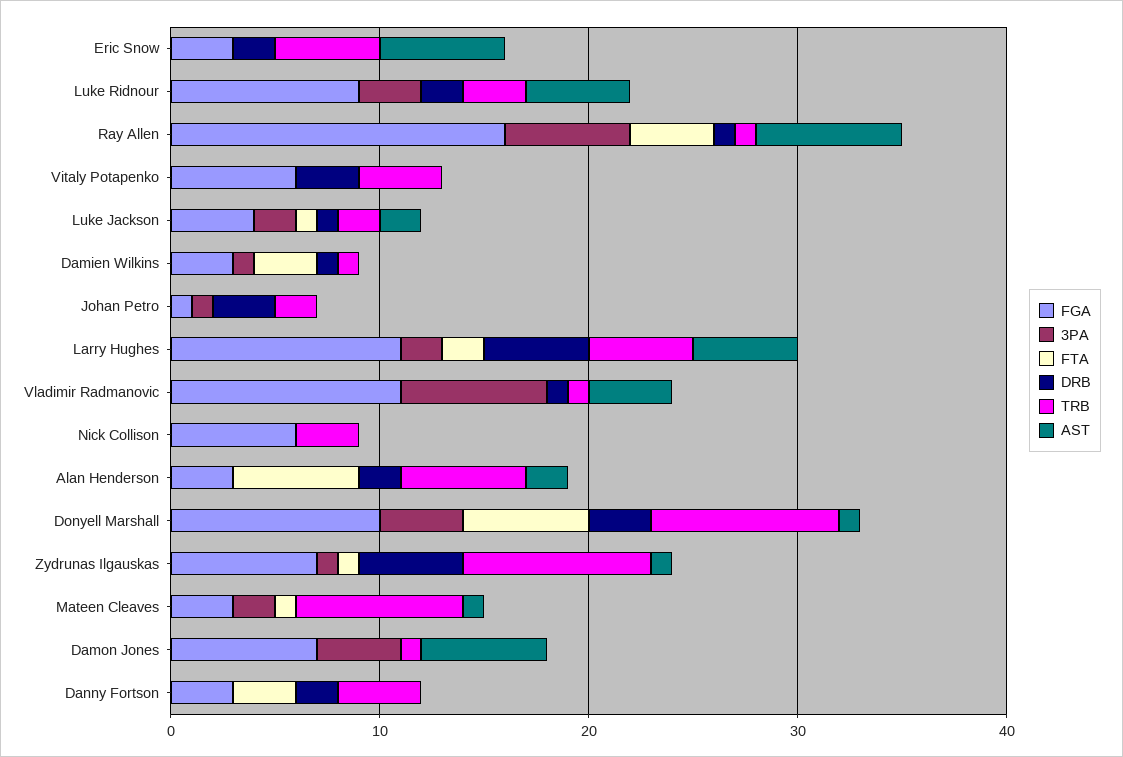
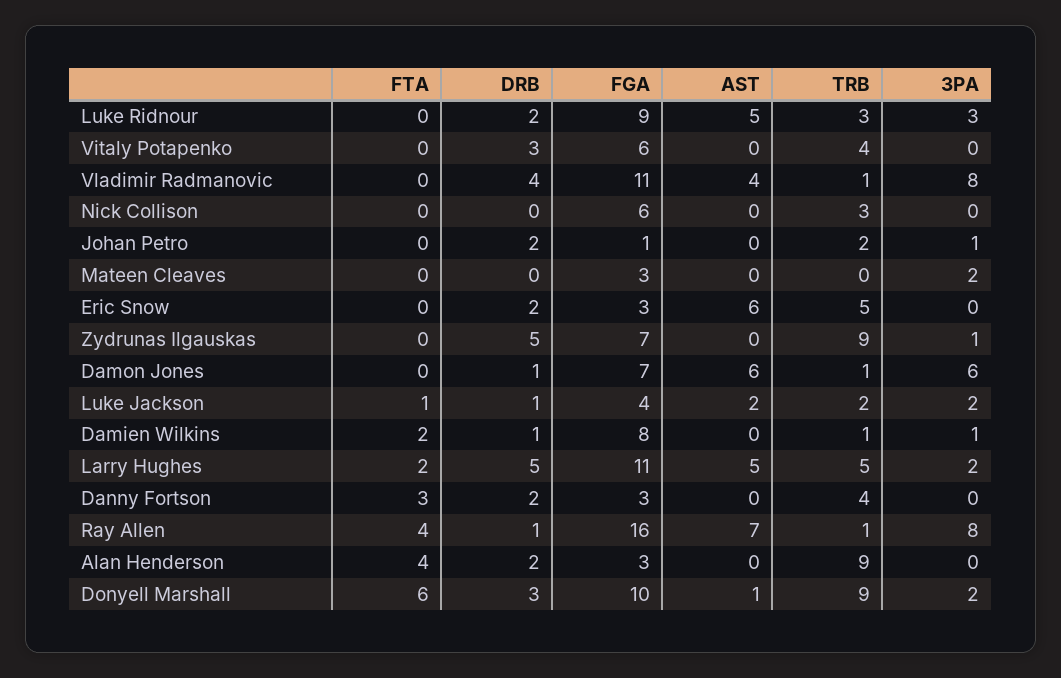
  {
    "FGA": {
      "Eric Snow": 3,
      "Luke Ridnour": 9,
      "Ray Allen": 16,
      "Vitaly Potapenko": 6,
      "Luke Jackson": 4,
-     "Damien Wilkins": 3,
+     "Damien Wilkins": 8,
      "Johan Petro": 1,
      "Larry Hughes": 11,
      "Vladimir Radmanovic": 11,
      "Nick Collison": 6,
      "Alan Henderson": 3,
      "Donyell Marshall": 10,
      "Zydrunas Ilgauskas": 7,
      "Mateen Cleaves": 3,
      "Damon Jones": 7,
      "Danny Fortson": 3
    },
    "3PA": {
      "Eric Snow": 0,
      "Luke Ridnour": 3,
-     "Ray Allen": 6,
+     "Ray Allen": 8,
      "Vitaly Potapenko": 0,
      "Luke Jackson": 2,
      "Damien Wilkins": 1,
      "Johan Petro": 1,
      "Larry Hughes": 2,
-     "Vladimir Radmanovic": 7,
+     "Vladimir Radmanovic": 8,
      "Nick Collison": 0,
      "Alan Henderson": 0,
-     "Donyell Marshall": 4,
+     "Donyell Marshall": 2,
      "Zydrunas Ilgauskas": 1,
      "Mateen Cleaves": 2,
-     "Damon Jones": 4,
+     "Damon Jones": 6,
      "Danny Fortson": 0
    },
    "FTA": {
      "Eric Snow": 0,
      "Luke Ridnour": 0,
      "Ray Allen": 4,
      "Vitaly Potapenko": 0,
      "Luke Jackson": 1,
-     "Damien Wilkins": 3,
+     "Damien Wilkins": 2,
      "Johan Petro": 0,
      "Larry Hughes": 2,
      "Vladimir Radmanovic": 0,
      "Nick Collison": 0,
-     "Alan Henderson": 6,
+     "Alan Henderson": 4,
      "Donyell Marshall": 6,
-     "Zydrunas Ilgauskas": 1,
+     "Zydrunas Ilgauskas": 0,
-     "Mateen Cleaves": 1,
+     "Mateen Cleaves": 0,
      "Damon Jones": 0,
      "Danny Fortson": 3
    },
    "DRB": {
      "Eric Snow": 2,
      "Luke Ridnour": 2,
      "Ray Allen": 1,
      "Vitaly Potapenko": 3,
      "Luke Jackson": 1,
      "Damien Wilkins": 1,
-     "Johan Petro": 3,
+     "Johan Petro": 2,
      "Larry Hughes": 5,
-     "Vladimir Radmanovic": 1,
+     "Vladimir Radmanovic": 4,
      "Nick Collison": 0,
      "Alan Henderson": 2,
      "Donyell Marshall": 3,
      "Zydrunas Ilgauskas": 5,
      "Mateen Cleaves": 0,
-     "Damon Jones": 0,
+     "Damon Jones": 1,
      "Danny Fortson": 2
    },
    "TRB": {
      "Eric Snow": 5,
      "Luke Ridnour": 3,
      "Ray Allen": 1,
      "Vitaly Potapenko": 4,
      "Luke Jackson": 2,
      "Damien Wilkins": 1,
      "Johan Petro": 2,
      "Larry Hughes": 5,
      "Vladimir Radmanovic": 1,
      "Nick Collison": 3,
-     "Alan Henderson": 6,
+     "Alan Henderson": 9,
      "Donyell Marshall": 9,
      "Zydrunas Ilgauskas": 9,
-     "Mateen Cleaves": 8,
+     "Mateen Cleaves": 0,
      "Damon Jones": 1,
      "Danny Fortson": 4
    },
    "AST": {
      "Eric Snow": 6,
      "Luke Ridnour": 5,
      "Ray Allen": 7,
      "Vitaly Potapenko": 0,
      "Luke Jackson": 2,
      "Damien Wilkins": 0,
      "Johan Petro": 0,
      "Larry Hughes": 5,
      "Vladimir Radmanovic": 4,
      "Nick Collison": 0,
-     "Alan Henderson": 2,
+     "Alan Henderson": 0,
      "Donyell Marshall": 1,
-     "Zydrunas Ilgauskas": 1,
+     "Zydrunas Ilgauskas": 0,
-     "Mateen Cleaves": 1,
+     "Mateen Cleaves": 0,
      "Damon Jones": 6,
      "Danny Fortson": 0
    }
  }

